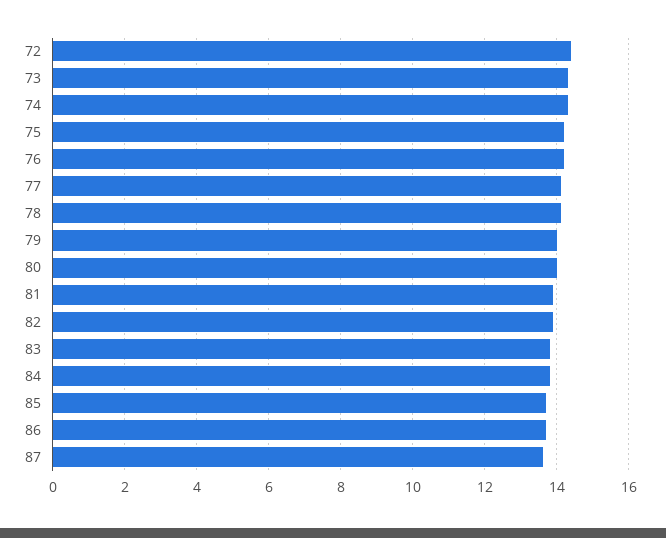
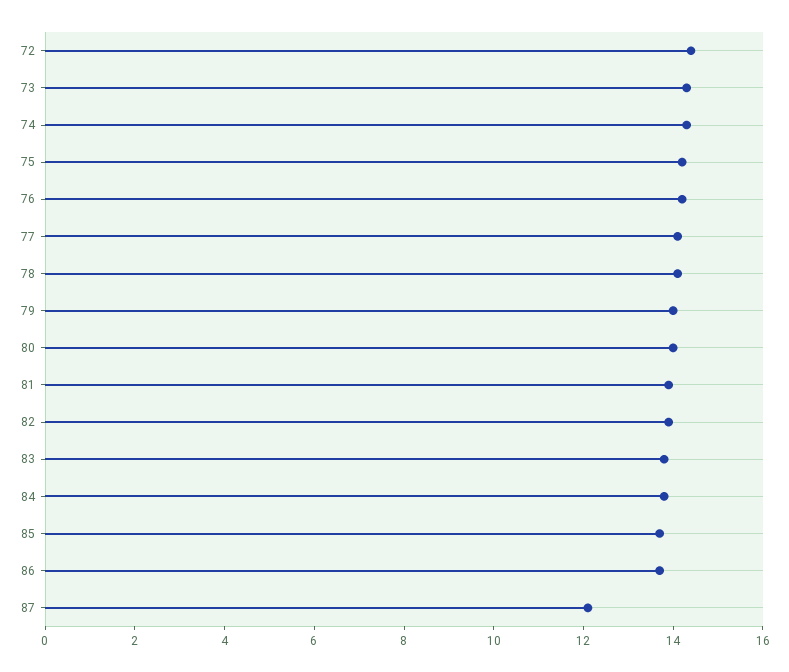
  {
    "72": 14.5,
    "73": 14.5,
    "74": 14.5,
    "75": 14,
    "76": 14,
    "77": 14,
    "78": 14,
    "79": 14,
    "80": 14,
    "81": 14,
    "82": 14,
    "83": 14,
    "84": 14,
    "85": 13.5,
    "86": 13.5,
-   "87": 13.5
+   "87": 12
  }

